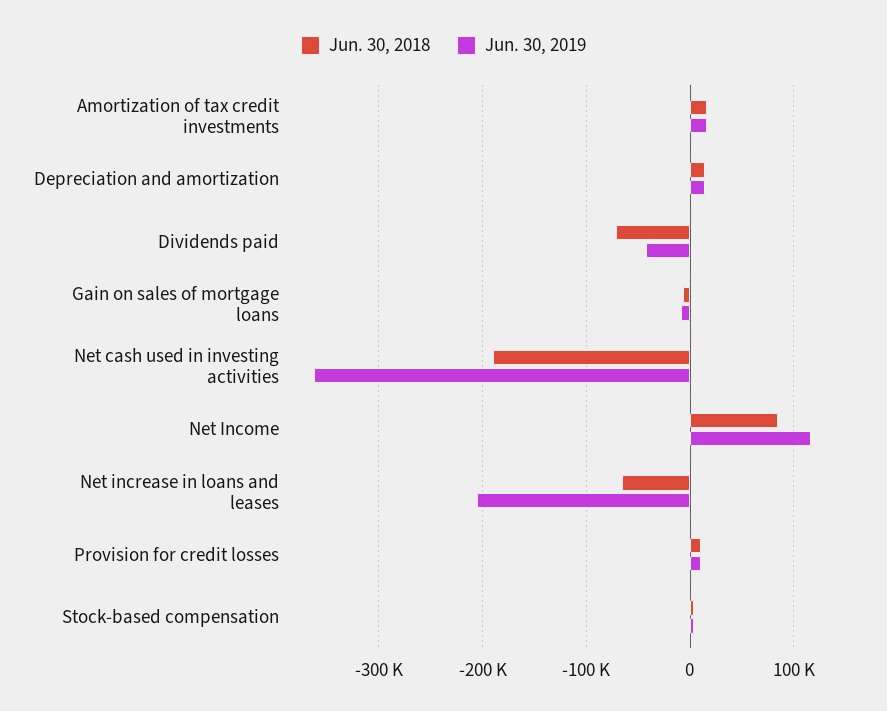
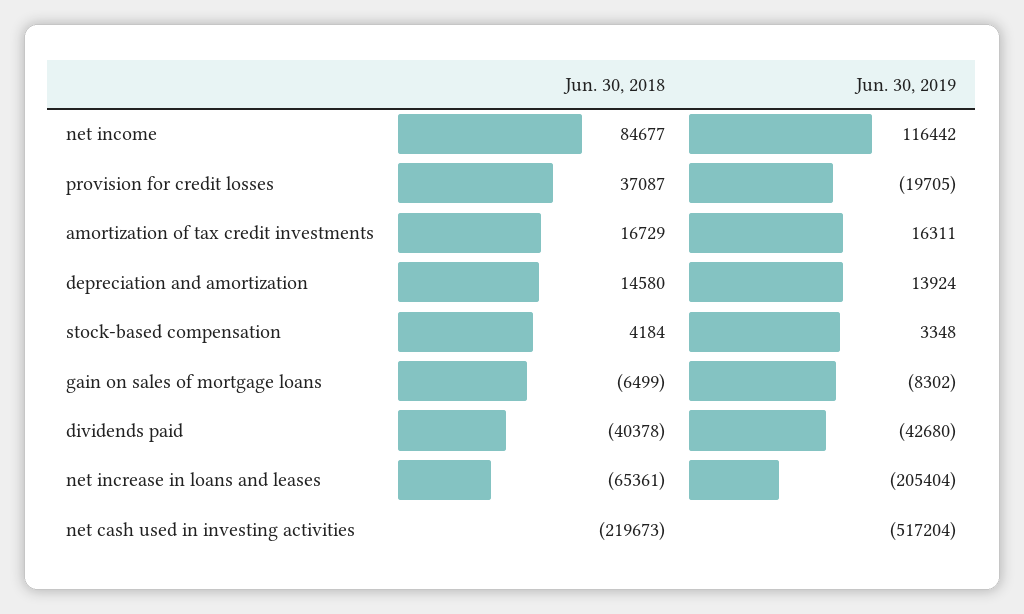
  {
    "Jun. 30, 2018": {
      "Amortization of tax credit investments": 16729,
      "Depreciation and amortization": 14580,
-     "Dividends paid": -70000,
+     "Dividends paid": -40378,
      "Gain on sales of mortgage loans": -6499,
-     "Net cash used in investing activities": -190000,
+     "Net cash used in investing activities": -219673,
      "Net Income": 84677,
      "Net increase in loans and leases": -65361,
-     "Provision for credit losses": 10000,
+     "Provision for credit losses": 37087,
      "Stock-based compensation": 4184
    },
    "Jun. 30, 2019": {
      "Amortization of tax credit investments": 16311,
      "Depreciation and amortization": 13924,
      "Dividends paid": -42680,
      "Gain on sales of mortgage loans": -8302,
-     "Net cash used in investing activities": -360000,
+     "Net cash used in investing activities": -517204,
      "Net Income": 116442,
      "Net increase in loans and leases": -205404,
-     "Provision for credit losses": 10000,
+     "Provision for credit losses": -19705,
      "Stock-based compensation": 3348
    }
  }

